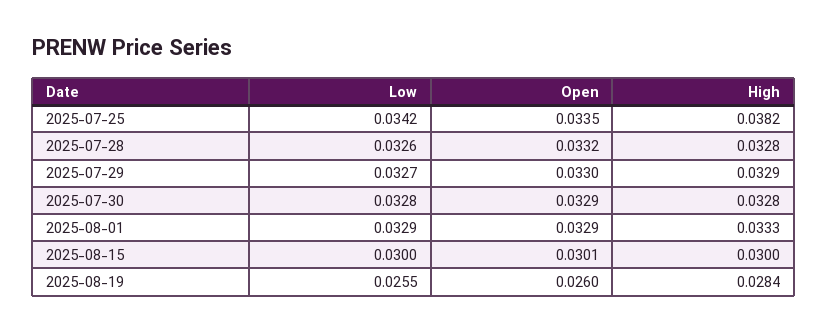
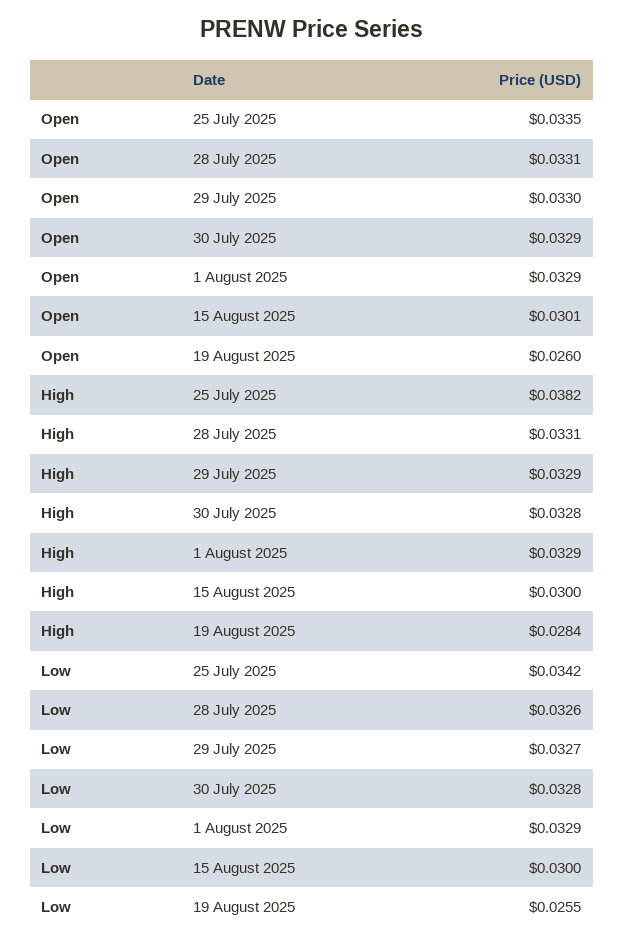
  {
    "Low": {
      "2025-07-25": 0.0342,
      "2025-07-28": 0.0326,
      "2025-07-29": 0.0327,
      "2025-07-30": 0.0328,
      "2025-08-01": 0.0329,
      "2025-08-15": 0.03,
      "2025-08-19": 0.0255
    },
    "Open": {
      "2025-07-25": 0.0335,
-     "2025-07-28": 0.0332,
+     "2025-07-28": 0.0331,
      "2025-07-29": 0.033,
      "2025-07-30": 0.0329,
      "2025-08-01": 0.0329,
      "2025-08-15": 0.0301,
      "2025-08-19": 0.026
    },
    "High": {
      "2025-07-25": 0.0382,
-     "2025-07-28": 0.0328,
+     "2025-07-28": 0.0331,
      "2025-07-29": 0.0329,
      "2025-07-30": 0.0328,
-     "2025-08-01": 0.0333,
+     "2025-08-01": 0.0329,
      "2025-08-15": 0.03,
      "2025-08-19": 0.0284
    }
  }

